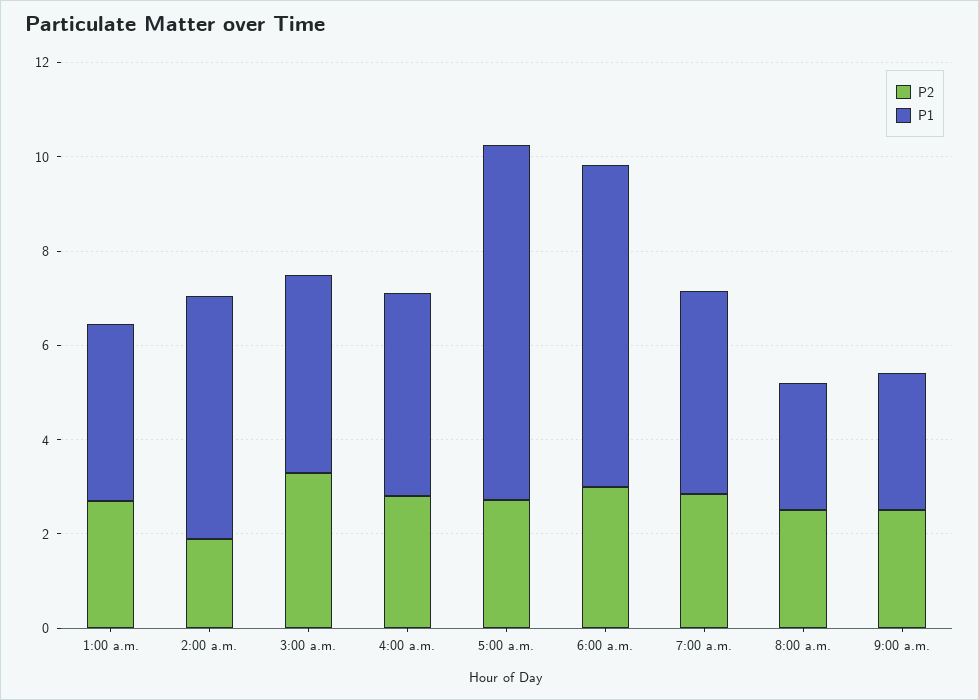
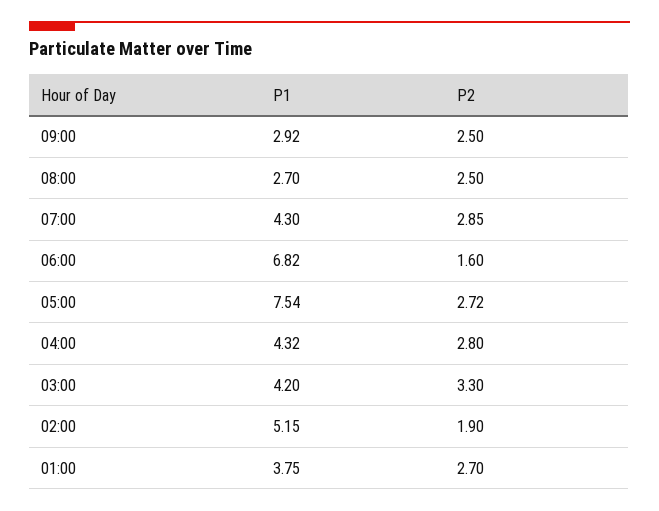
  {
    "P2": {
      "1:00 a.m.": 2.7,
      "2:00 a.m.": 1.9,
      "3:00 a.m.": 3.3,
      "4:00 a.m.": 2.8,
      "5:00 a.m.": 2.72,
-     "6:00 a.m.": 3,
+     "6:00 a.m.": 1.6,
      "7:00 a.m.": 2.85,
      "8:00 a.m.": 2.5,
      "9:00 a.m.": 2.5
    },
    "P1": {
      "1:00 a.m.": 3.75,
      "2:00 a.m.": 5.15,
      "3:00 a.m.": 4.2,
      "4:00 a.m.": 4.32,
      "5:00 a.m.": 7.54,
      "6:00 a.m.": 6.82,
      "7:00 a.m.": 4.3,
      "8:00 a.m.": 2.7,
      "9:00 a.m.": 2.92
    }
  }

